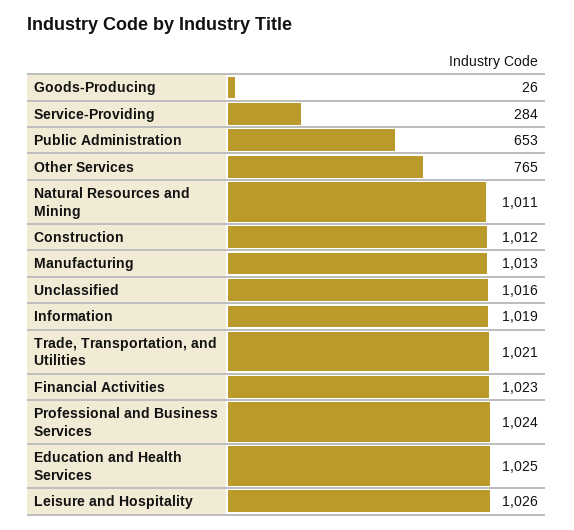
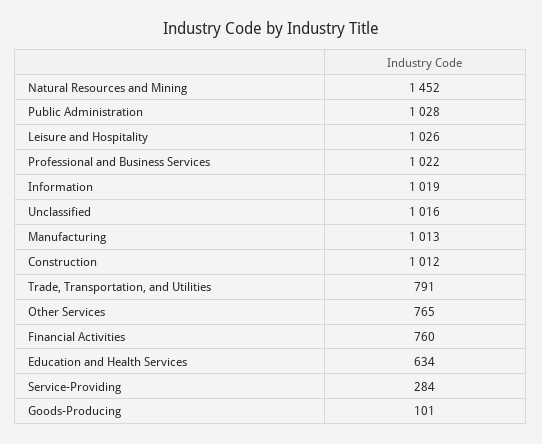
  {
-   "Goods-Producing": 26,
+   "Goods-Producing": 101,
    "Service-Providing": 284,
-   "Public Administration": 653,
+   "Public Administration": 1028,
    "Other Services": 765,
-   "Natural Resources and Mining": 1011,
+   "Natural Resources and Mining": 1452,
    "Construction": 1012,
    "Manufacturing": 1013,
    "Unclassified": 1016,
    "Information": 1019,
-   "Trade, Transportation, and Utilities": 1021,
+   "Trade, Transportation, and Utilities": 791,
-   "Financial Activities": 1023,
+   "Financial Activities": 760,
-   "Professional and Business Services": 1024,
+   "Professional and Business Services": 1022,
-   "Education and Health Services": 1025,
+   "Education and Health Services": 634,
    "Leisure and Hospitality": 1026
  }

